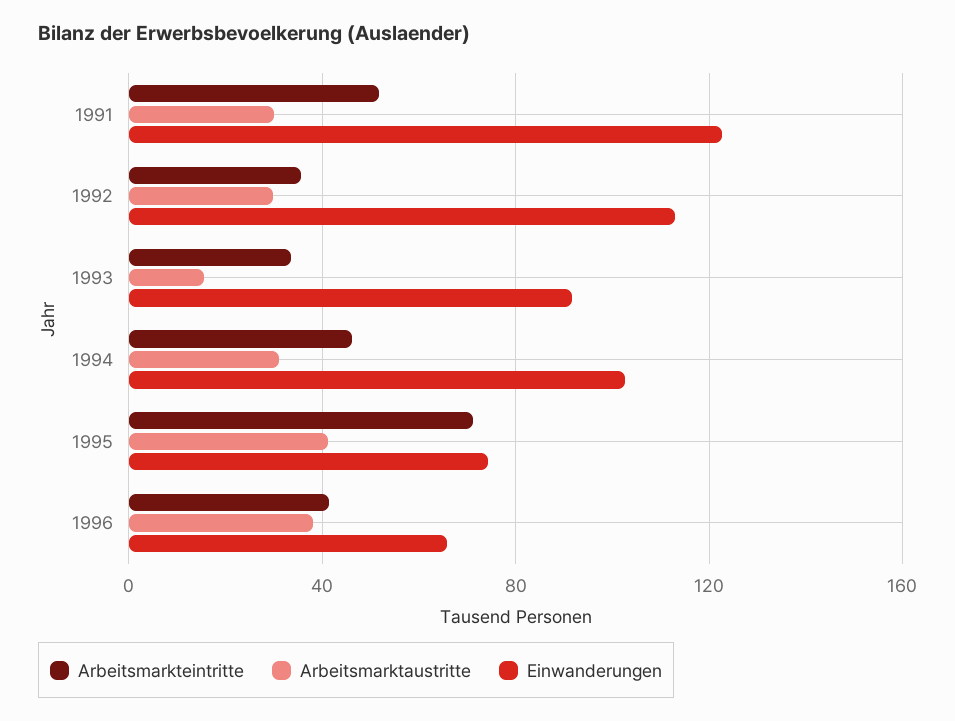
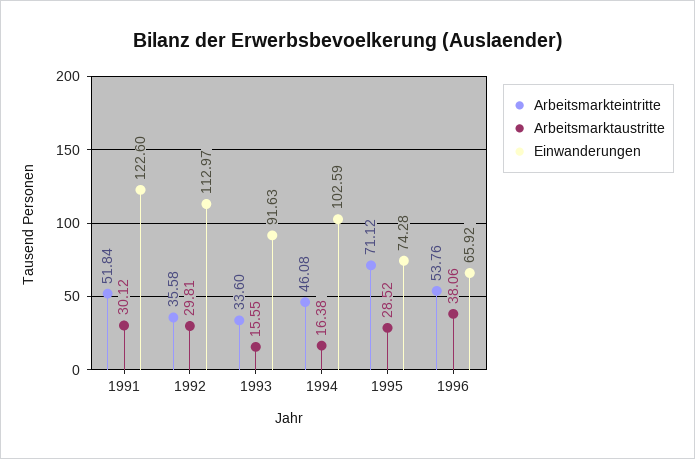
  {
    "Arbeitsmarkteintritte": {
      "1991": 51.84,
      "1992": 35.58,
      "1993": 33.6,
      "1994": 46.08,
      "1995": 71.12,
-     "1996": 40
+     "1996": 53.76
    },
    "Arbeitsmarktaustritte": {
      "1991": 30.12,
      "1992": 29.81,
      "1993": 15.55,
-     "1994": 30,
+     "1994": 16.38,
-     "1995": 40,
+     "1995": 28.52,
      "1996": 38.06
    },
    "Einwanderungen": {
      "1991": 122.6,
      "1992": 112.97,
      "1993": 91.63,
      "1994": 102.59,
      "1995": 74.28,
      "1996": 65.92
    }
  }

